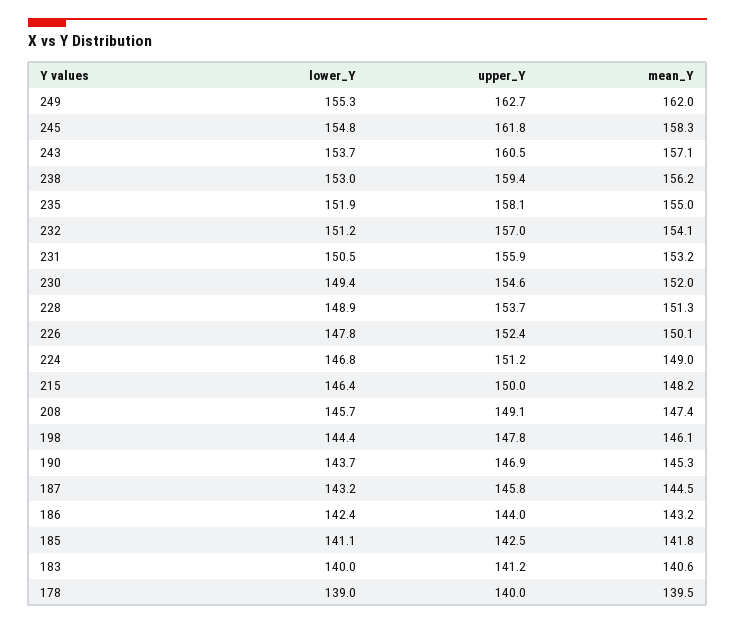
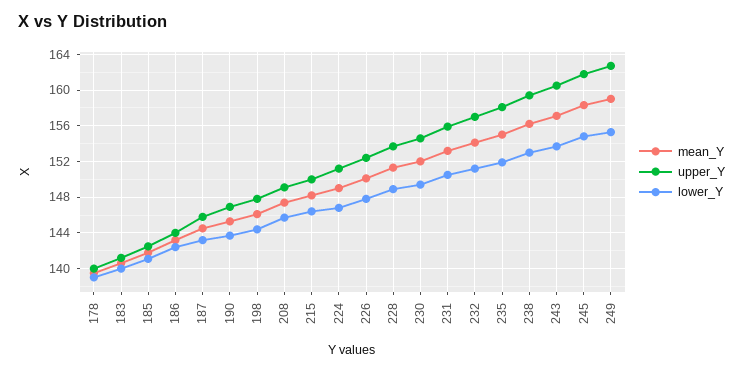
  {
    "lower_Y": {
      "249": 155.3,
      "245": 154.8,
      "243": 153.7,
      "238": 153,
      "235": 151.9,
      "232": 151.2,
      "231": 150.5,
      "230": 149.4,
      "228": 148.9,
      "226": 147.8,
      "224": 146.8,
      "215": 146.4,
      "208": 145.7,
      "198": 144.4,
      "190": 143.7,
      "187": 143.2,
      "186": 142.4,
      "185": 141.1,
      "183": 140,
      "178": 139
    },
    "upper_Y": {
      "249": 162.7,
      "245": 161.8,
      "243": 160.5,
      "238": 159.4,
      "235": 158.1,
      "232": 157,
      "231": 155.9,
      "230": 154.6,
      "228": 153.7,
      "226": 152.4,
      "224": 151.2,
      "215": 150,
      "208": 149.1,
      "198": 147.8,
      "190": 146.9,
      "187": 145.8,
      "186": 144,
      "185": 142.5,
      "183": 141.2,
      "178": 140
    },
    "mean_Y": {
-     "249": 162,
+     "249": 159,
      "245": 158.3,
      "243": 157.1,
      "238": 156.2,
      "235": 155,
      "232": 154.1,
      "231": 153.2,
      "230": 152,
      "228": 151.3,
      "226": 150.1,
      "224": 149,
      "215": 148.2,
      "208": 147.4,
      "198": 146.1,
      "190": 145.3,
      "187": 144.5,
      "186": 143.2,
      "185": 141.8,
      "183": 140.6,
      "178": 139.5
    }
  }

